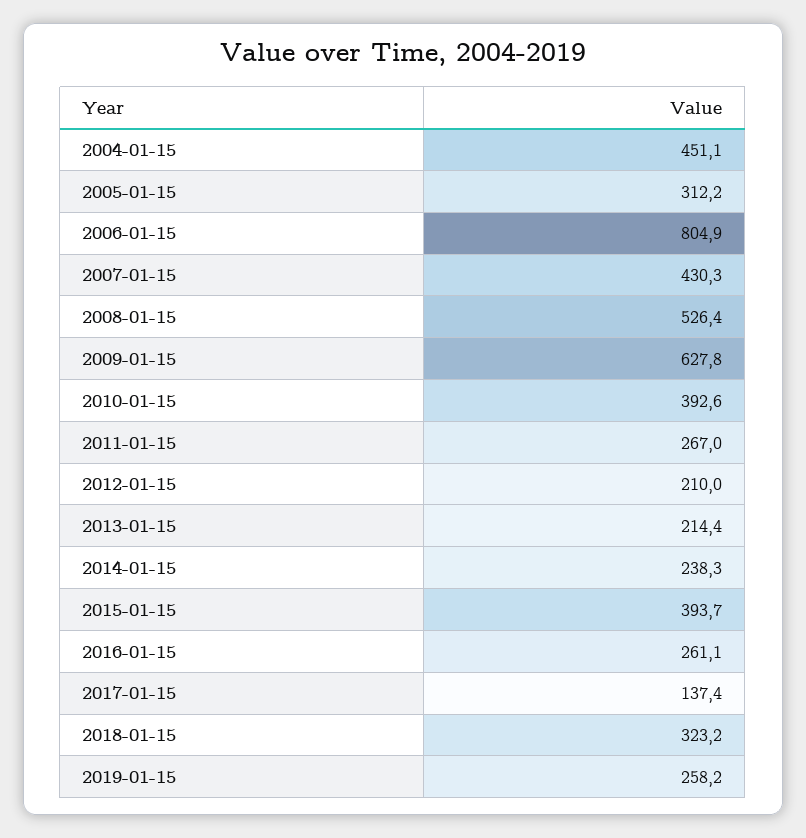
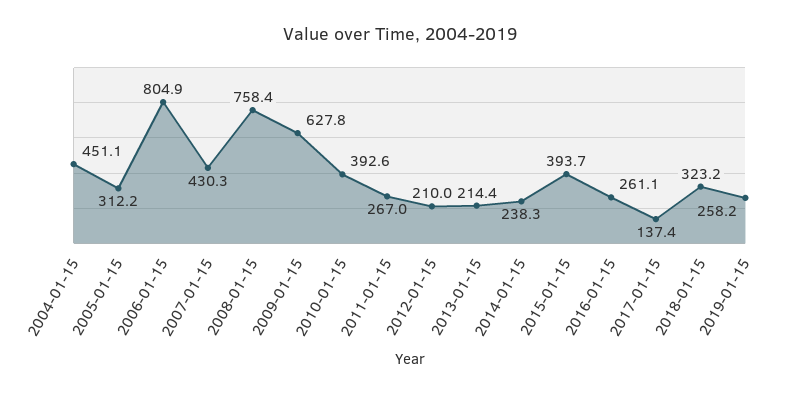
  {
    "2004-01-15": 451.1,
    "2005-01-15": 312.2,
    "2006-01-15": 804.9,
    "2007-01-15": 430.3,
-   "2008-01-15": 526.4,
+   "2008-01-15": 758.4,
    "2009-01-15": 627.8,
    "2010-01-15": 392.6,
    "2011-01-15": 267,
    "2012-01-15": 210,
    "2013-01-15": 214.4,
    "2014-01-15": 238.3,
    "2015-01-15": 393.7,
    "2016-01-15": 261.1,
    "2017-01-15": 137.4,
    "2018-01-15": 323.2,
    "2019-01-15": 258.2
  }

